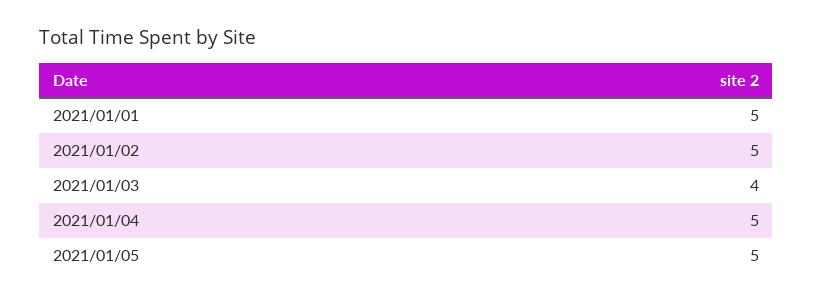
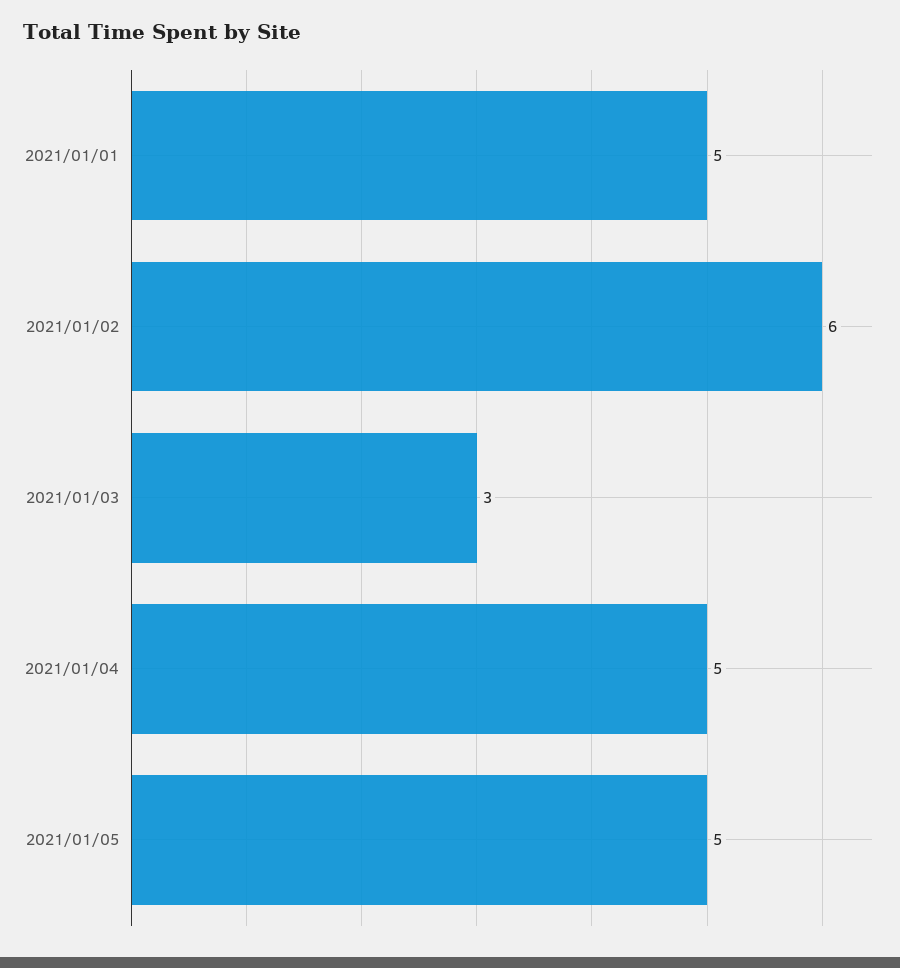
  {
    "2021/01/01": 5,
-   "2021/01/02": 5,
+   "2021/01/02": 6,
-   "2021/01/03": 4,
+   "2021/01/03": 3,
    "2021/01/04": 5,
    "2021/01/05": 5
  }

